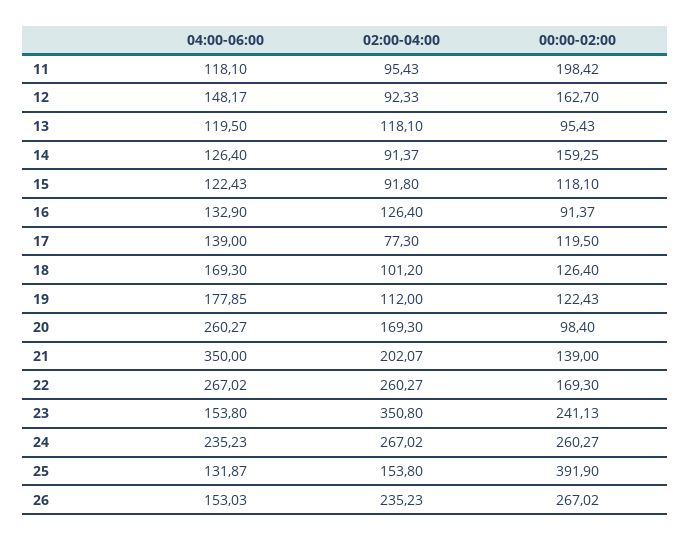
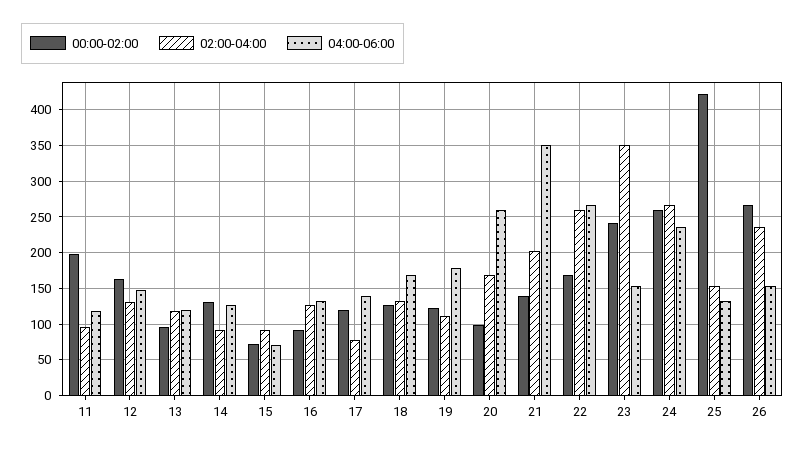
  {
    "04:00-06:00": {
      "11": 118.1,
      "12": 148.17,
      "13": 119.5,
      "14": 126.4,
-     "15": 122.43,
+     "15": 70,
      "16": 132.9,
      "17": 139,
      "18": 169.3,
      "19": 177.85,
      "20": 260.27,
      "21": 350,
      "22": 267.02,
      "23": 153.8,
      "24": 235.23,
      "25": 131.87,
      "26": 153.03
    },
    "02:00-04:00": {
      "11": 95.43,
-     "12": 92.33,
+     "12": 130,
      "13": 118.1,
      "14": 91.37,
      "15": 91.8,
      "16": 126.4,
      "17": 77.3,
-     "18": 101.2,
+     "18": 130,
      "19": 112,
      "20": 169.3,
      "21": 202.07,
      "22": 260.27,
      "23": 350.8,
      "24": 267.02,
      "25": 153.8,
      "26": 235.23
    },
    "00:00-02:00": {
      "11": 198.42,
      "12": 162.7,
      "13": 95.43,
-     "14": 159.25,
+     "14": 130,
-     "15": 118.1,
+     "15": 70,
      "16": 91.37,
      "17": 119.5,
      "18": 126.4,
      "19": 122.43,
      "20": 98.4,
      "21": 139,
      "22": 169.3,
      "23": 241.13,
      "24": 260.27,
-     "25": 391.9,
+     "25": 420,
      "26": 267.02
    }
  }

